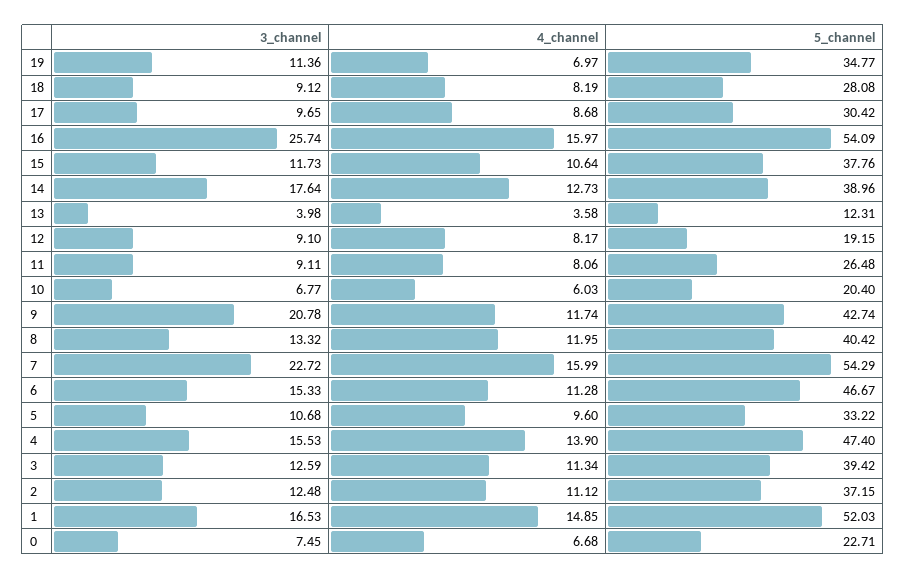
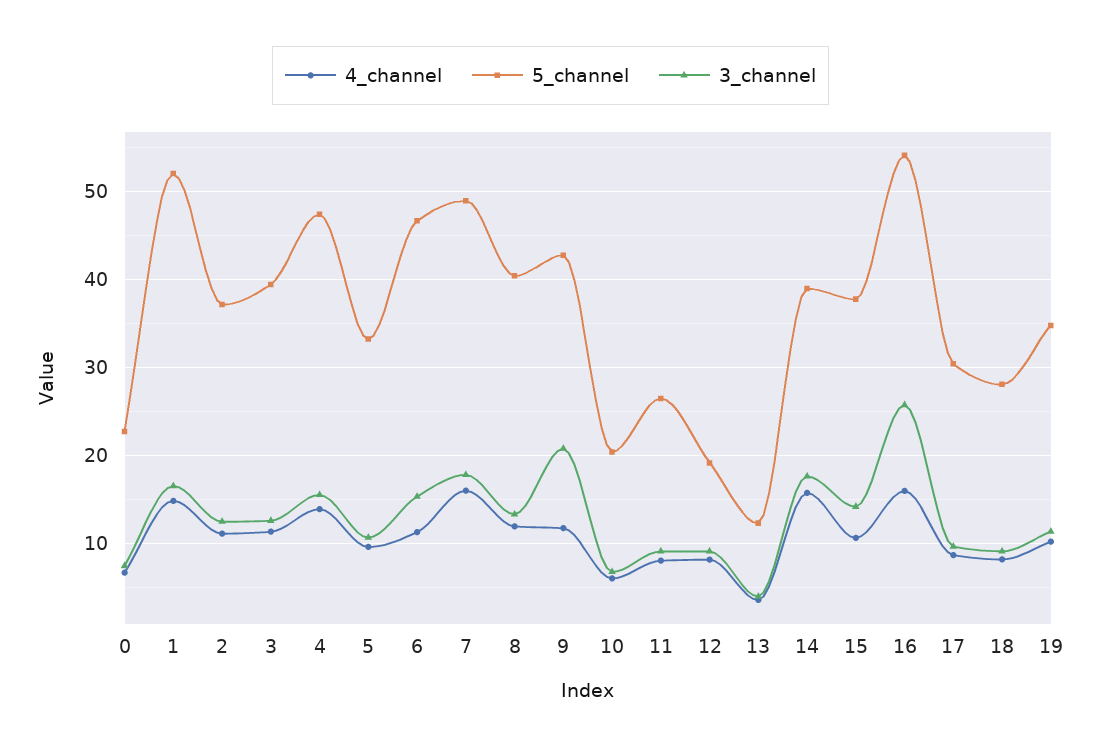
  {
    "3_channel": {
      "19": 11.36,
      "18": 9.12,
      "17": 9.65,
      "16": 25.74,
-     "15": 11.73,
+     "15": 14,
      "14": 17.64,
      "13": 3.98,
      "12": 9.1,
      "11": 9.11,
      "10": 6.77,
      "9": 20.78,
      "8": 13.32,
-     "7": 22.72,
+     "7": 18,
      "6": 15.33,
      "5": 10.68,
      "4": 15.53,
      "3": 12.59,
      "2": 12.48,
      "1": 16.53,
      "0": 7.45
    },
    "4_channel": {
-     "19": 6.97,
+     "19": 10,
      "18": 8.19,
      "17": 8.68,
      "16": 15.97,
      "15": 10.64,
-     "14": 12.73,
+     "14": 16,
      "13": 3.58,
      "12": 8.17,
      "11": 8.06,
      "10": 6.03,
      "9": 11.74,
      "8": 11.95,
      "7": 15.99,
      "6": 11.28,
      "5": 9.6,
      "4": 13.9,
      "3": 11.34,
      "2": 11.12,
      "1": 14.85,
      "0": 6.68
    },
    "5_channel": {
      "19": 34.77,
      "18": 28.08,
      "17": 30.42,
      "16": 54.09,
      "15": 37.76,
      "14": 38.96,
      "13": 12.31,
      "12": 19.15,
      "11": 26.48,
      "10": 20.4,
      "9": 42.74,
      "8": 40.42,
-     "7": 54.29,
+     "7": 49,
      "6": 46.67,
      "5": 33.22,
      "4": 47.4,
      "3": 39.42,
      "2": 37.15,
      "1": 52.03,
      "0": 22.71
    }
  }

